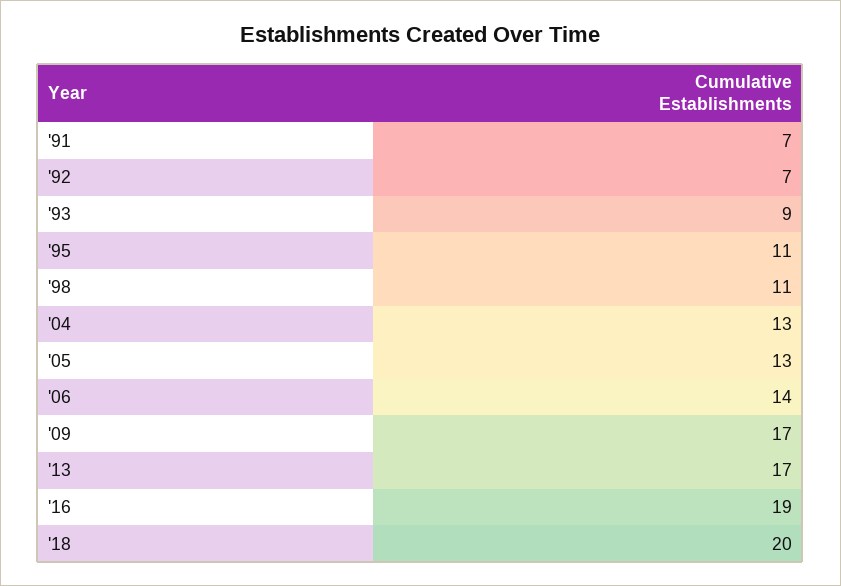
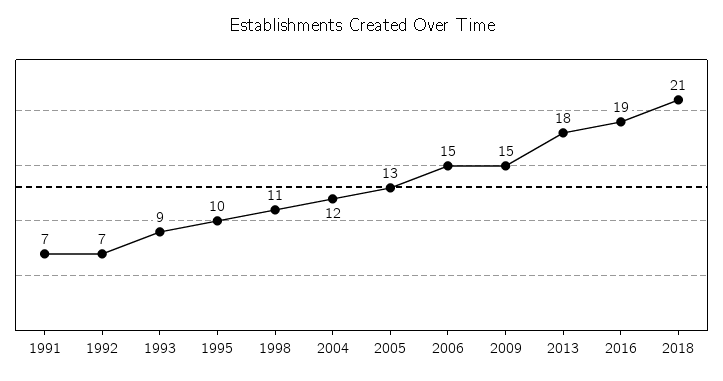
  {
    "'91": 7,
    "'92": 7,
    "'93": 9,
-   "'95": 11,
+   "'95": 10,
    "'98": 11,
-   "'04": 13,
+   "'04": 12,
    "'05": 13,
-   "'06": 14,
+   "'06": 15,
-   "'09": 17,
+   "'09": 15,
-   "'13": 17,
+   "'13": 18,
    "'16": 19,
-   "'18": 20
+   "'18": 21
  }

